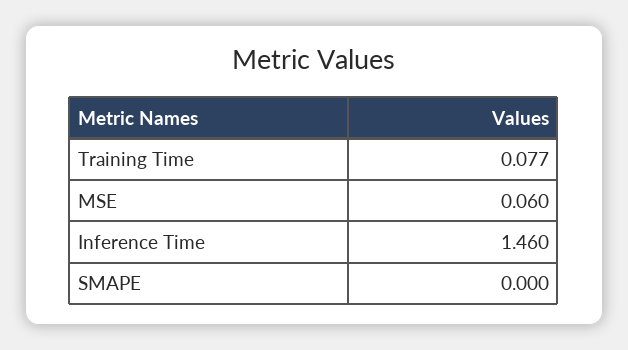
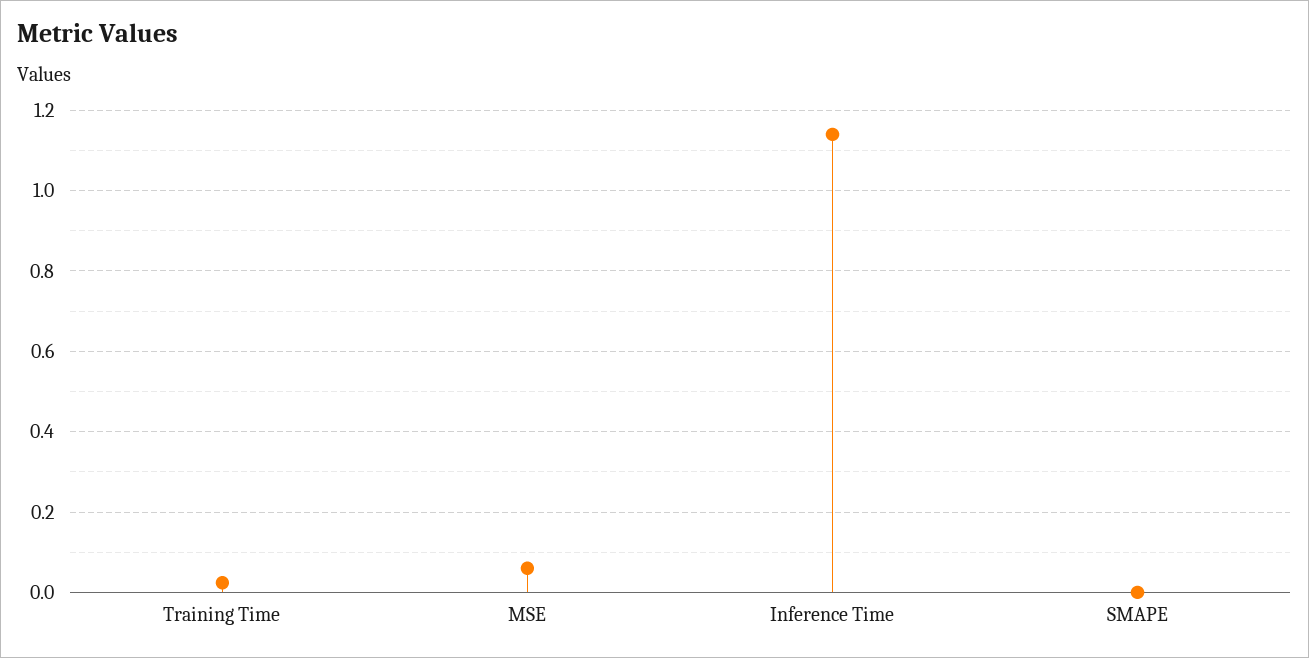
  {
-   "Training Time": 0.077,
+   "Training Time": 0.02,
    "MSE": 0.06,
-   "Inference Time": 1.46,
+   "Inference Time": 1.14,
    "SMAPE": 0
  }

